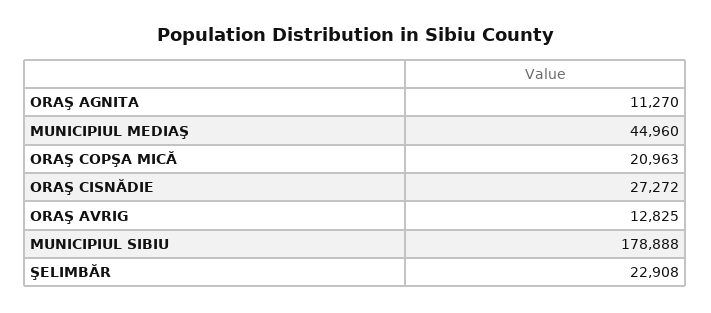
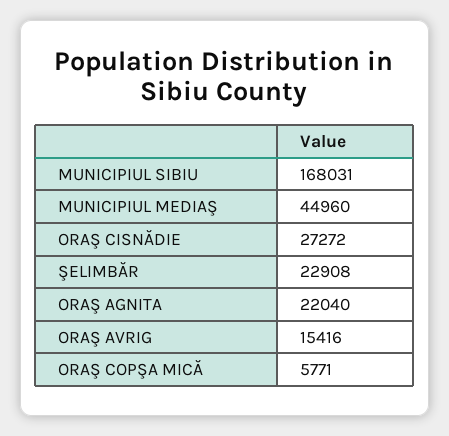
  {
-   "ORAŞ AGNITA": 11270,
+   "ORAŞ AGNITA": 22040,
    "MUNICIPIUL MEDIAŞ": 44960,
-   "ORAŞ COPŞA MICĂ": 20963,
+   "ORAŞ COPŞA MICĂ": 5771,
    "ORAŞ CISNĂDIE": 27272,
-   "ORAŞ AVRIG": 12825,
+   "ORAŞ AVRIG": 15416,
-   "MUNICIPIUL SIBIU": 178888,
+   "MUNICIPIUL SIBIU": 168031,
    "ŞELIMBĂR": 22908
  }

